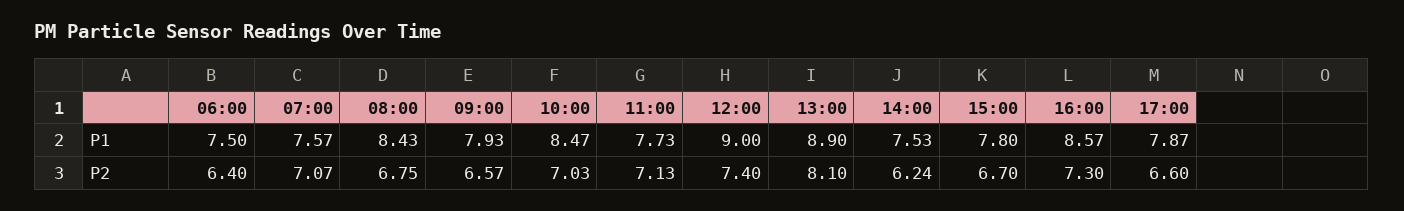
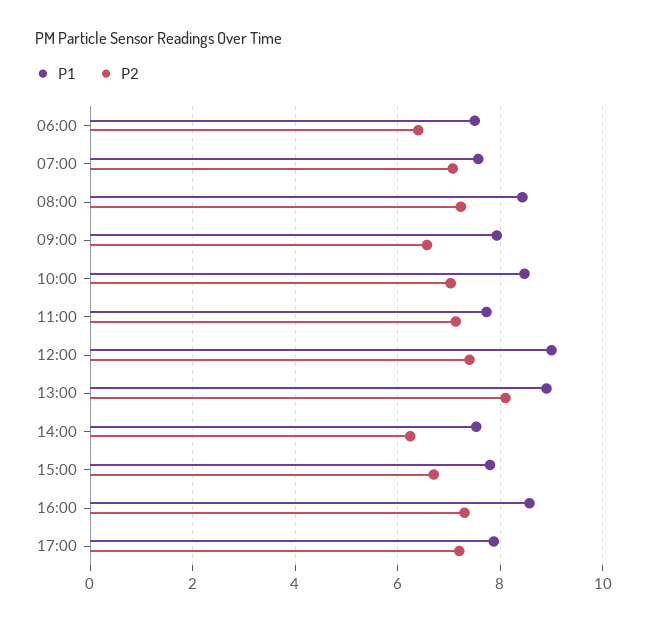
  {
    "P1": {
      "06:00": 7.5,
      "07:00": 7.57,
      "08:00": 8.43,
      "09:00": 7.93,
      "10:00": 8.47,
      "11:00": 7.73,
      "12:00": 9,
      "13:00": 8.9,
      "14:00": 7.53,
      "15:00": 7.8,
      "16:00": 8.57,
      "17:00": 7.87
    },
    "P2": {
      "06:00": 6.4,
      "07:00": 7.07,
-     "08:00": 6.75,
+     "08:00": 7.2,
      "09:00": 6.57,
      "10:00": 7.03,
      "11:00": 7.13,
      "12:00": 7.4,
      "13:00": 8.1,
      "14:00": 6.24,
      "15:00": 6.7,
      "16:00": 7.3,
-     "17:00": 6.6
+     "17:00": 7.2
    }
  }

